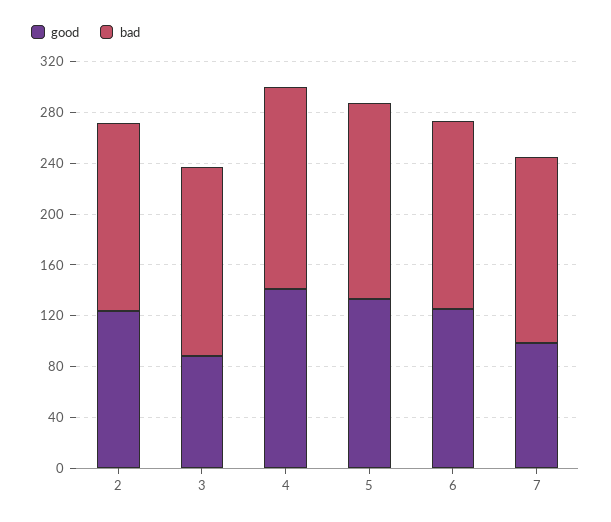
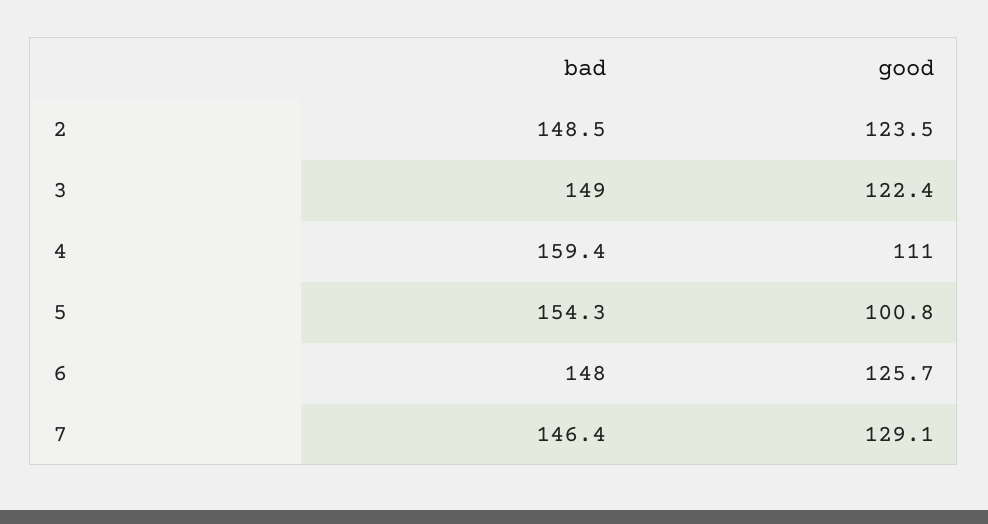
  {
    "good": {
      "2": 123.5,
-     "3": 90,
+     "3": 122.4,
-     "4": 140,
+     "4": 111,
-     "5": 130,
+     "5": 100.8,
      "6": 125.7,
-     "7": 100
+     "7": 129.1
    },
    "bad": {
      "2": 148.5,
      "3": 149,
      "4": 159.4,
      "5": 154.3,
      "6": 148,
      "7": 146.4
    }
  }

